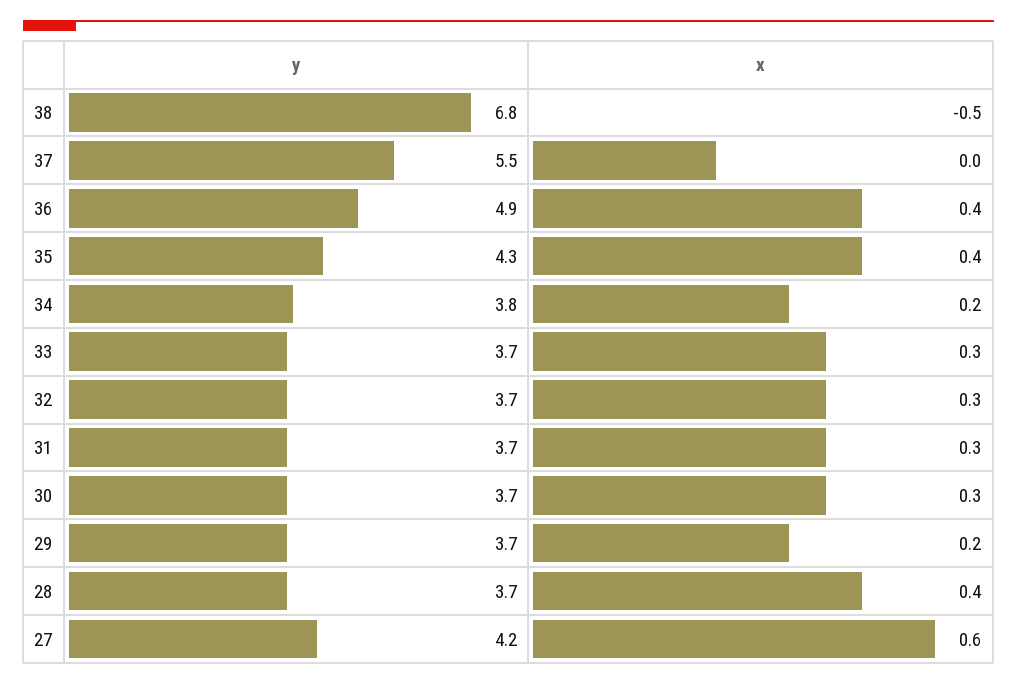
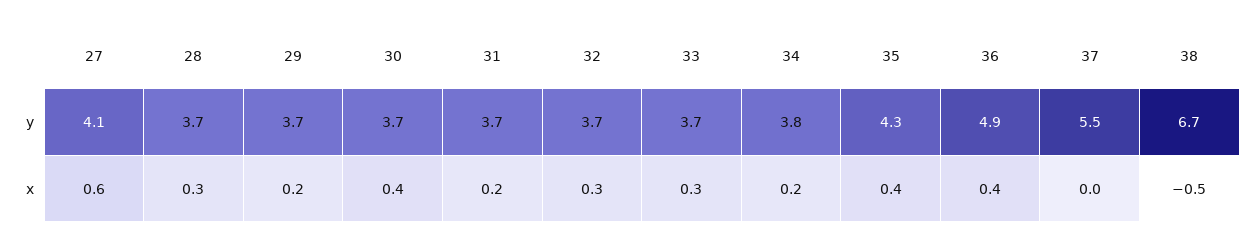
  {
    "y": {
-     "38": 6.8,
+     "38": 6.7,
      "37": 5.5,
      "36": 4.9,
      "35": 4.3,
      "34": 3.8,
      "33": 3.7,
      "32": 3.7,
      "31": 3.7,
      "30": 3.7,
      "29": 3.7,
      "28": 3.7,
-     "27": 4.2
+     "27": 4.1
    },
    "x": {
      "38": -0.5,
      "37": 0,
      "36": 0.4,
      "35": 0.4,
      "34": 0.2,
      "33": 0.3,
      "32": 0.3,
-     "31": 0.3,
+     "31": 0.2,
-     "30": 0.3,
+     "30": 0.4,
      "29": 0.2,
-     "28": 0.4,
+     "28": 0.3,
      "27": 0.6
    }
  }

